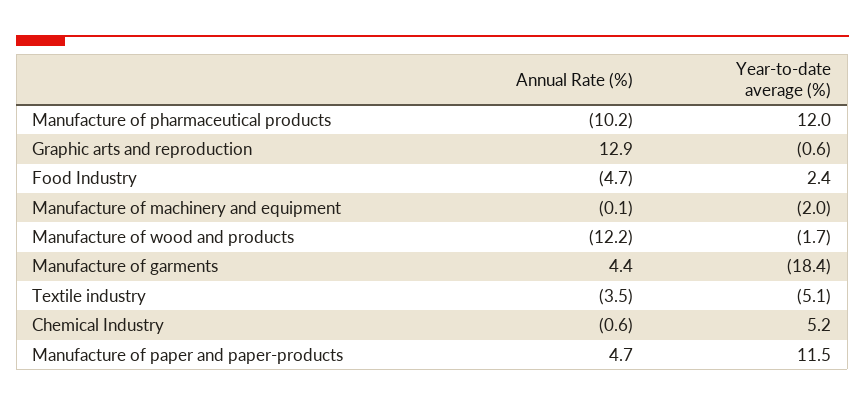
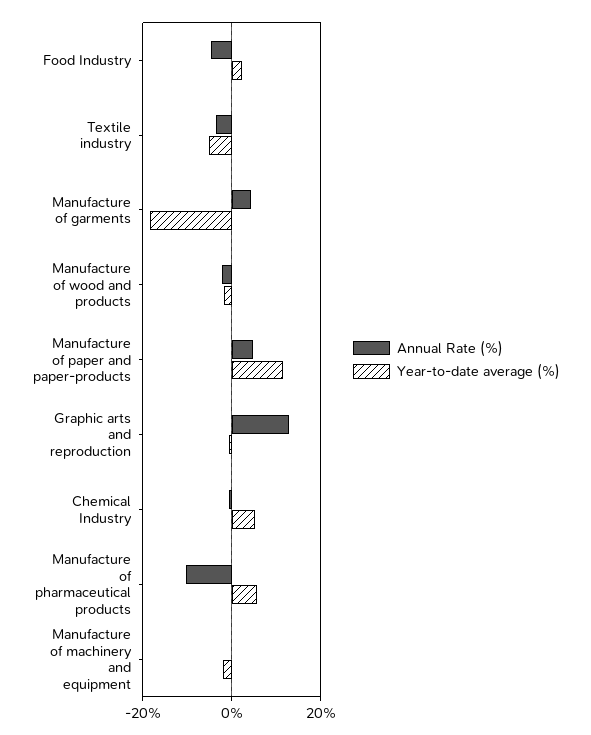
  {
    "Annual Rate (%)": {
      "Manufacture of pharmaceutical products": -10.2,
      "Graphic arts and reproduction": 12.9,
      "Food Industry": -4.7,
      "Manufacture of machinery and equipment": -0.1,
-     "Manufacture of wood and products": -12.2,
+     "Manufacture of wood and products": -2,
      "Manufacture of garments": 4.4,
      "Textile industry": -3.5,
      "Chemical Industry": -0.6,
      "Manufacture of paper and paper-products": 4.7
    },
    "Year-to-date average (%)": {
-     "Manufacture of pharmaceutical products": 12,
+     "Manufacture of pharmaceutical products": 6,
      "Graphic arts and reproduction": -0.6,
      "Food Industry": 2.4,
      "Manufacture of machinery and equipment": -2,
      "Manufacture of wood and products": -1.7,
      "Manufacture of garments": -18.4,
      "Textile industry": -5.1,
      "Chemical Industry": 5.2,
      "Manufacture of paper and paper-products": 11.5
    }
  }

